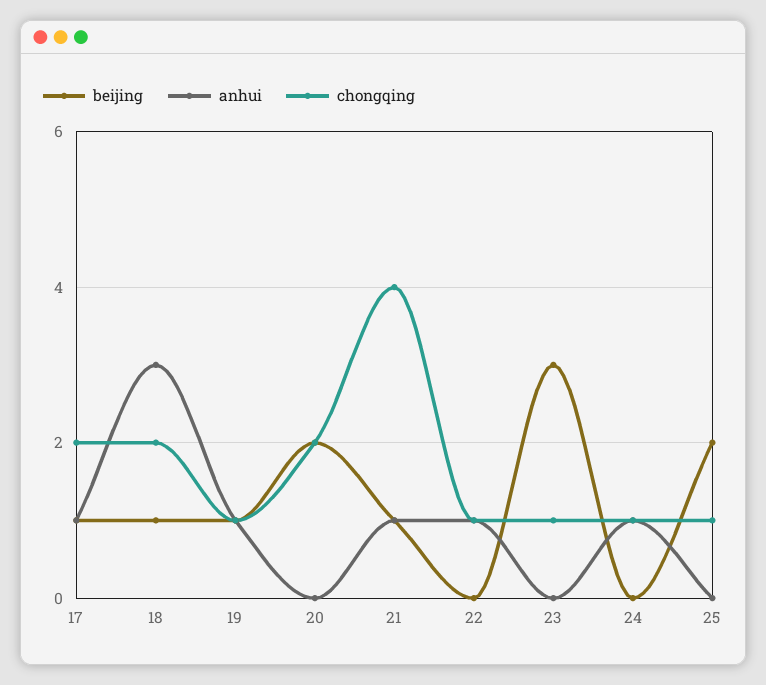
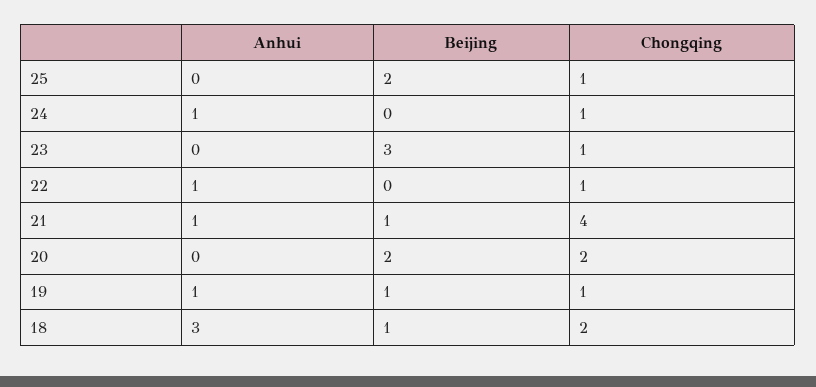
  {
    "beijing": {
-     "17": 1,
      "18": 1,
      "19": 1,
      "20": 2,
      "21": 1,
      "22": 0,
      "23": 3,
      "24": 0,
      "25": 2
    },
    "anhui": {
-     "17": 1,
      "18": 3,
      "19": 1,
      "20": 0,
      "21": 1,
      "22": 1,
      "23": 0,
      "24": 1,
      "25": 0
    },
    "chongqing": {
-     "17": 2,
      "18": 2,
      "19": 1,
      "20": 2,
      "21": 4,
      "22": 1,
      "23": 1,
      "24": 1,
      "25": 1
    }
  }

